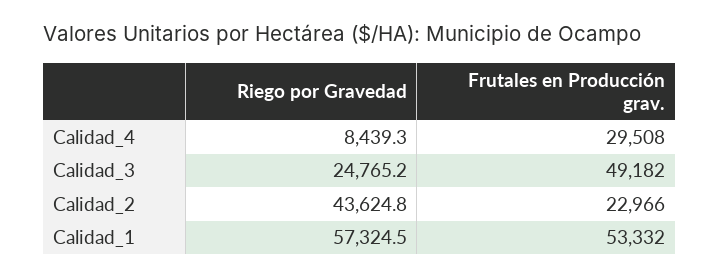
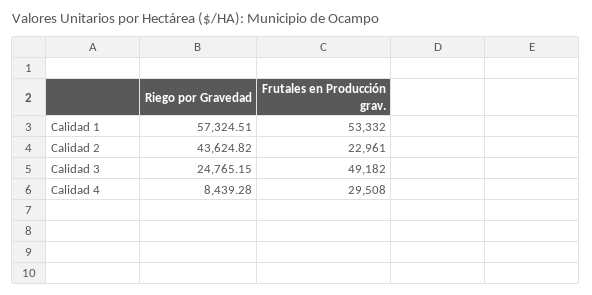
  {
    "Riego por Gravedad": {
      "Calidad_4": 8439.28,
      "Calidad_3": 24765.15,
      "Calidad_2": 43624.82,
      "Calidad_1": 57324.51
    },
    "Frutales en Producción grav.": {
      "Calidad_4": 29508,
      "Calidad_3": 49182,
-     "Calidad_2": 22966,
+     "Calidad_2": 22961,
      "Calidad_1": 53332
    }
  }

